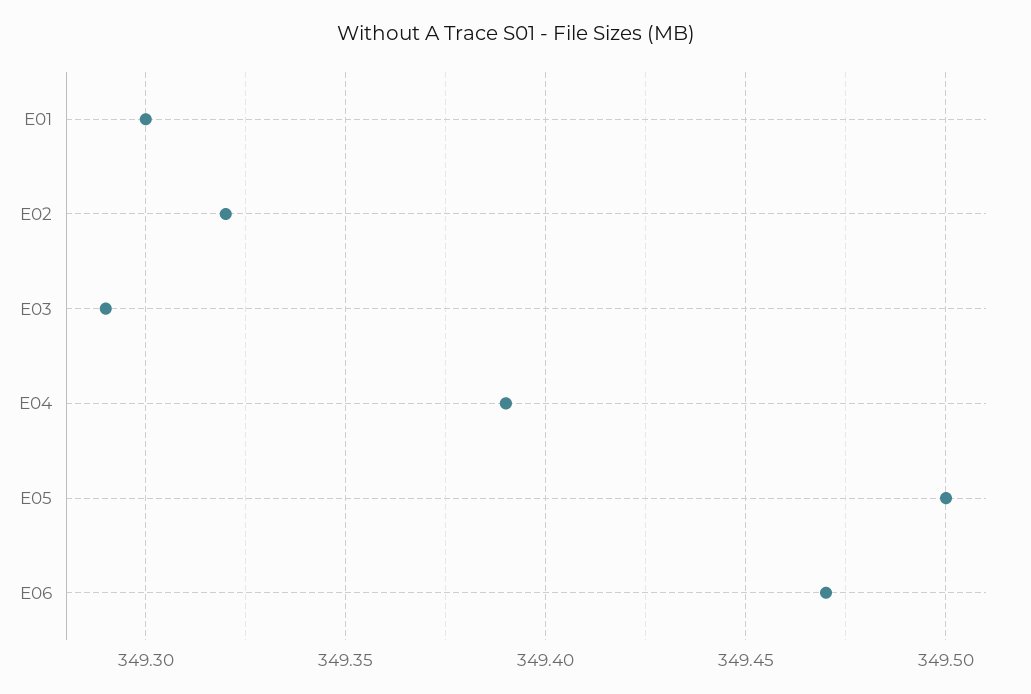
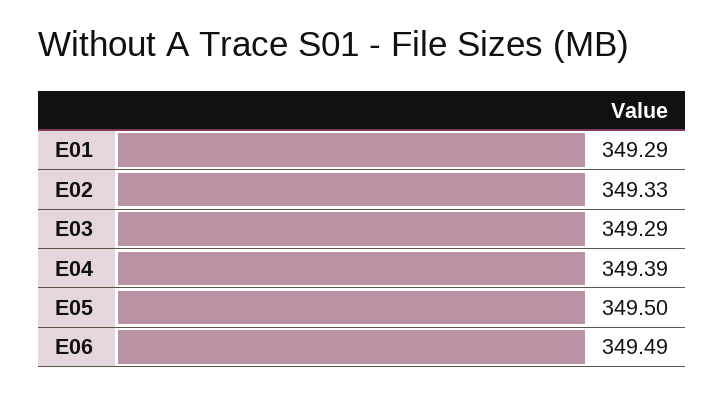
  {
-   "E01": 349.3,
+   "E01": 349.29,
-   "E02": 349.32,
+   "E02": 349.33,
    "E03": 349.29,
    "E04": 349.39,
    "E05": 349.5,
-   "E06": 349.47
+   "E06": 349.49
  }

